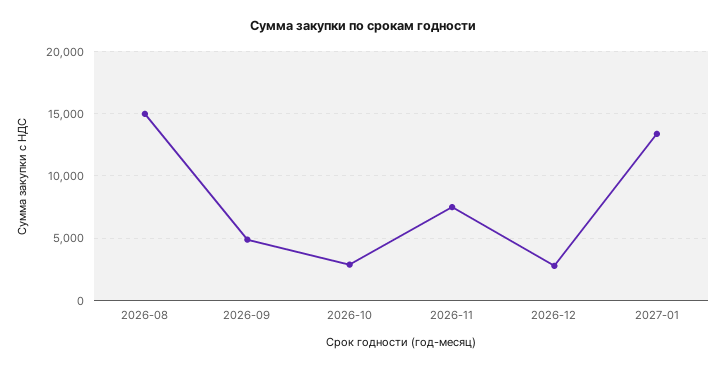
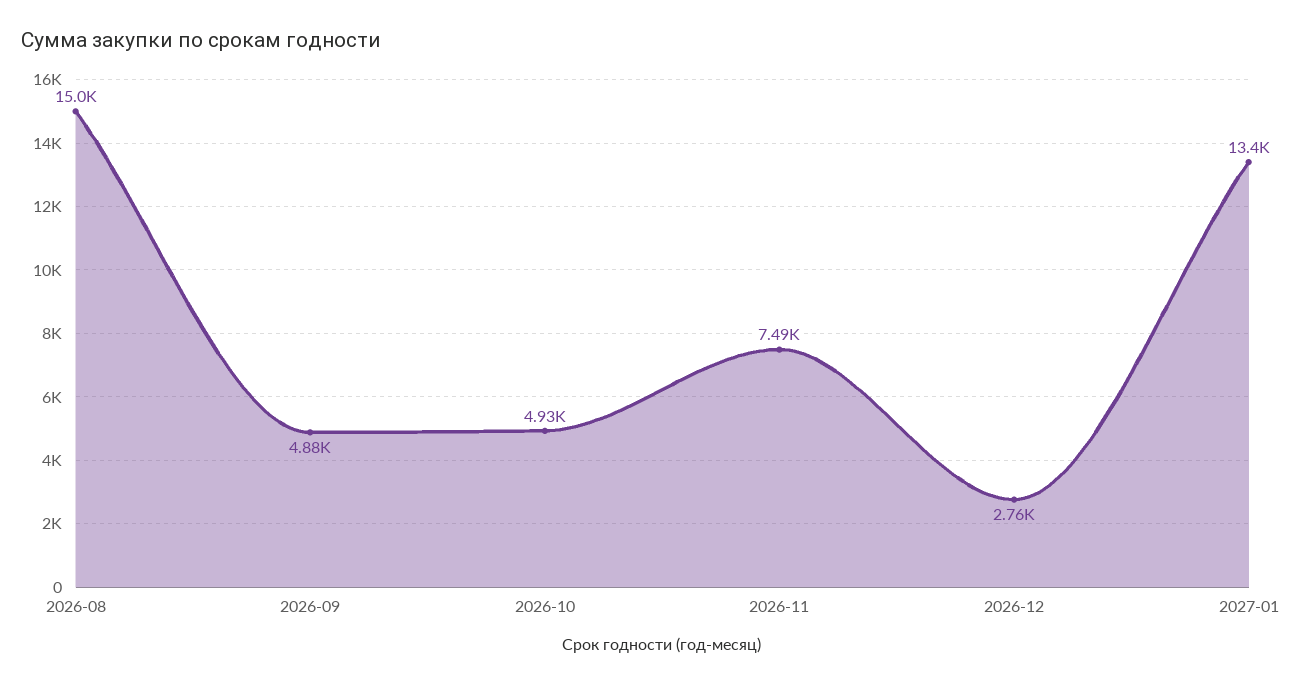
  {
    "2026-08": 15000,
    "2026-09": 4880,
-   "2026-10": 3000,
+   "2026-10": 4930,
    "2026-11": 7490,
    "2026-12": 2760,
    "2027-01": 13400
  }

